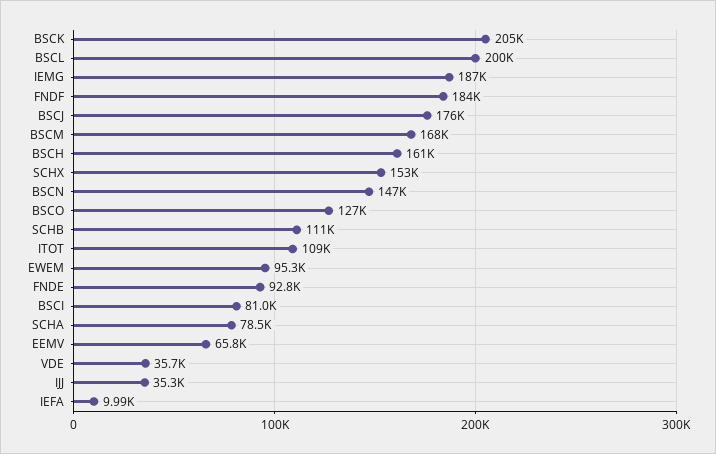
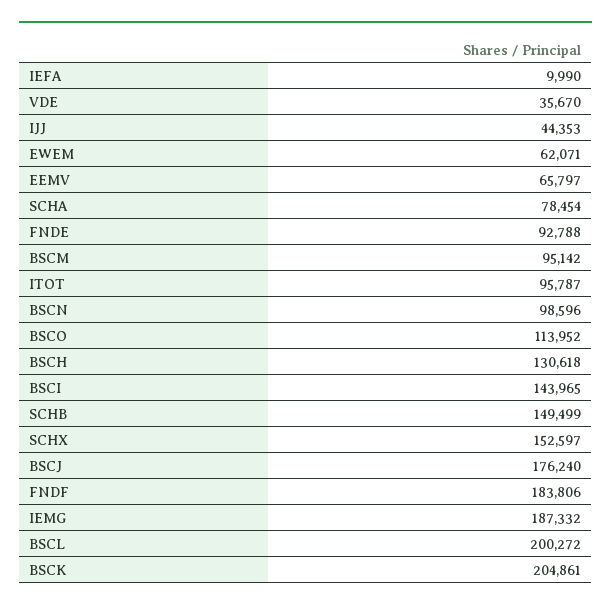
  {
    "BSCK": 204861,
    "BSCL": 200272,
    "IEMG": 187332,
    "FNDF": 183806,
    "BSCJ": 176240,
-   "BSCM": 168000,
+   "BSCM": 95142,
-   "BSCH": 161000,
+   "BSCH": 130618,
    "SCHX": 152597,
-   "BSCN": 147000,
+   "BSCN": 98596,
-   "BSCO": 127000,
+   "BSCO": 113952,
-   "SCHB": 111000,
+   "SCHB": 149499,
-   "ITOT": 109000,
+   "ITOT": 95787,
-   "EWEM": 95300,
+   "EWEM": 62071,
    "FNDE": 92788,
-   "BSCI": 81000,
+   "BSCI": 143965,
    "SCHA": 78454,
    "EEMV": 65797,
    "VDE": 35670,
-   "IJJ": 35300,
+   "IJJ": 44353,
    "IEFA": 9990
  }

